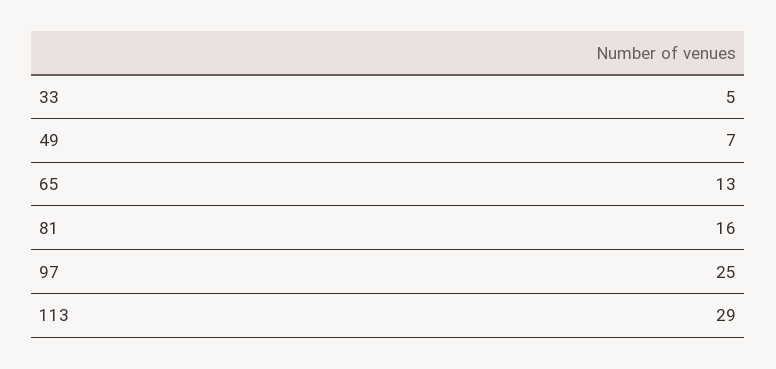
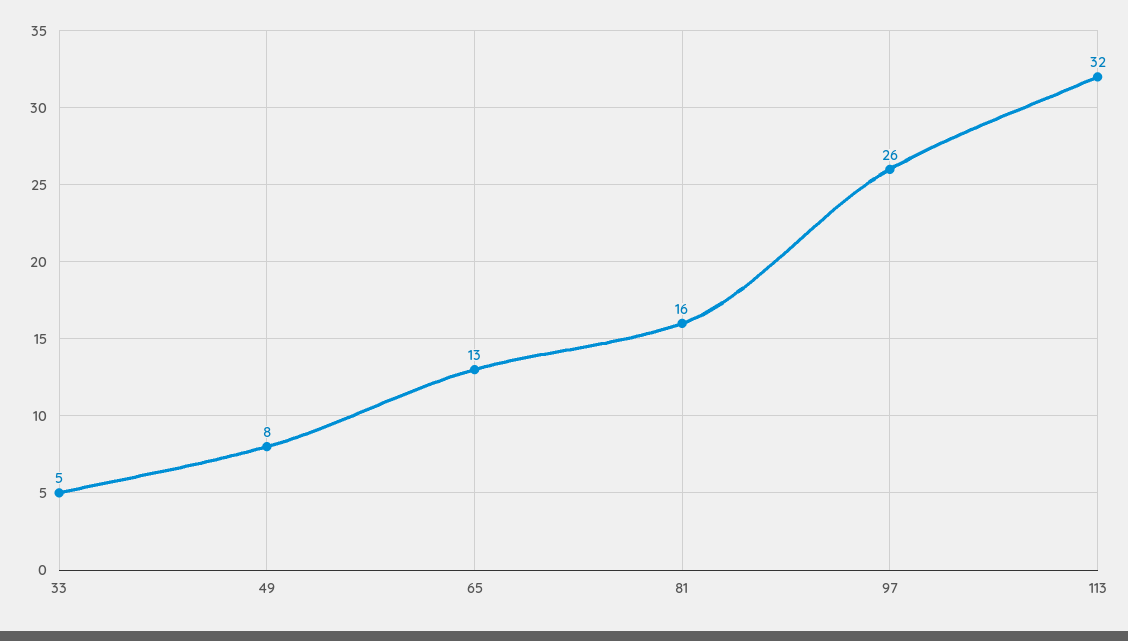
  {
    "33": 5,
-   "49": 7,
+   "49": 8,
    "65": 13,
    "81": 16,
-   "97": 25,
+   "97": 26,
-   "113": 29
+   "113": 32
  }

